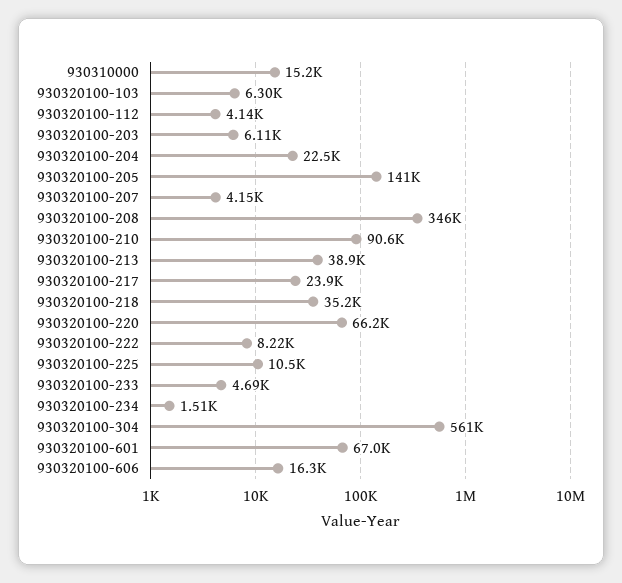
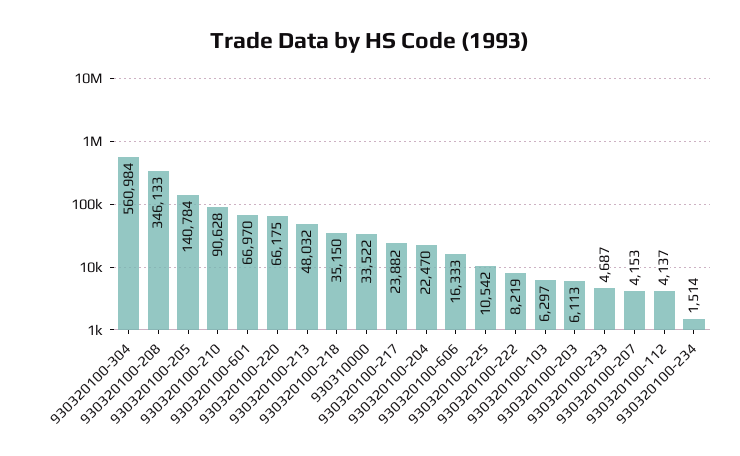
  {
-   "930310000": 15200,
+   "930310000": 33522,
    "930320100-103": 6297,
    "930320100-112": 4137,
    "930320100-203": 6113,
    "930320100-204": 22470,
    "930320100-205": 140784,
    "930320100-207": 4153,
    "930320100-208": 346133,
    "930320100-210": 90628,
-   "930320100-213": 38900,
+   "930320100-213": 48032,
    "930320100-217": 23882,
    "930320100-218": 35150,
    "930320100-220": 66175,
    "930320100-222": 8219,
    "930320100-225": 10542,
    "930320100-233": 4687,
    "930320100-234": 1514,
    "930320100-304": 560984,
    "930320100-601": 66970,
    "930320100-606": 16333
  }

